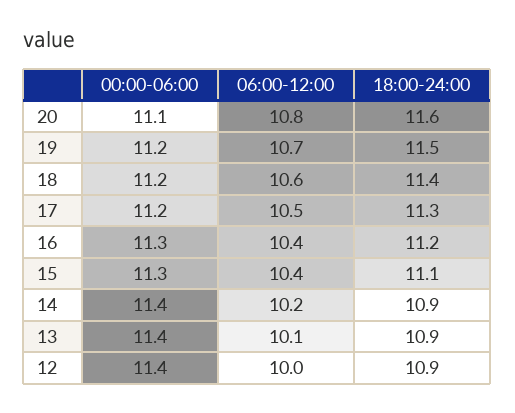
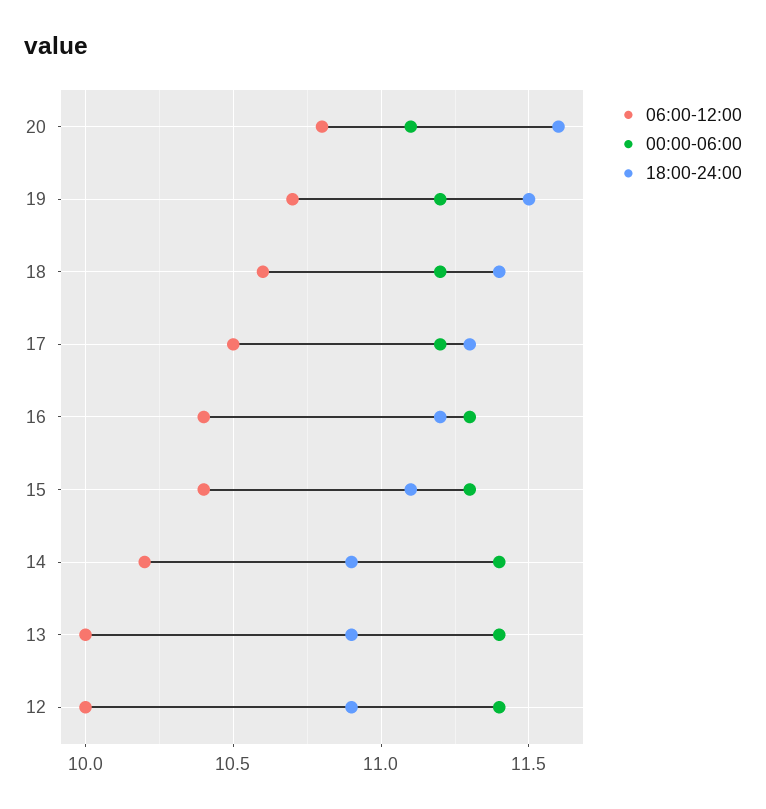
  {
    "00:00-06:00": {
      "20": 11.1,
      "19": 11.2,
      "18": 11.2,
      "17": 11.2,
      "16": 11.3,
      "15": 11.3,
      "14": 11.4,
      "13": 11.4,
      "12": 11.4
    },
    "06:00-12:00": {
      "20": 10.8,
      "19": 10.7,
      "18": 10.6,
      "17": 10.5,
      "16": 10.4,
      "15": 10.4,
      "14": 10.2,
-     "13": 10.1,
+     "13": 10,
      "12": 10
    },
    "18:00-24:00": {
      "20": 11.6,
      "19": 11.5,
      "18": 11.4,
      "17": 11.3,
      "16": 11.2,
      "15": 11.1,
      "14": 10.9,
      "13": 10.9,
      "12": 10.9
    }
  }

